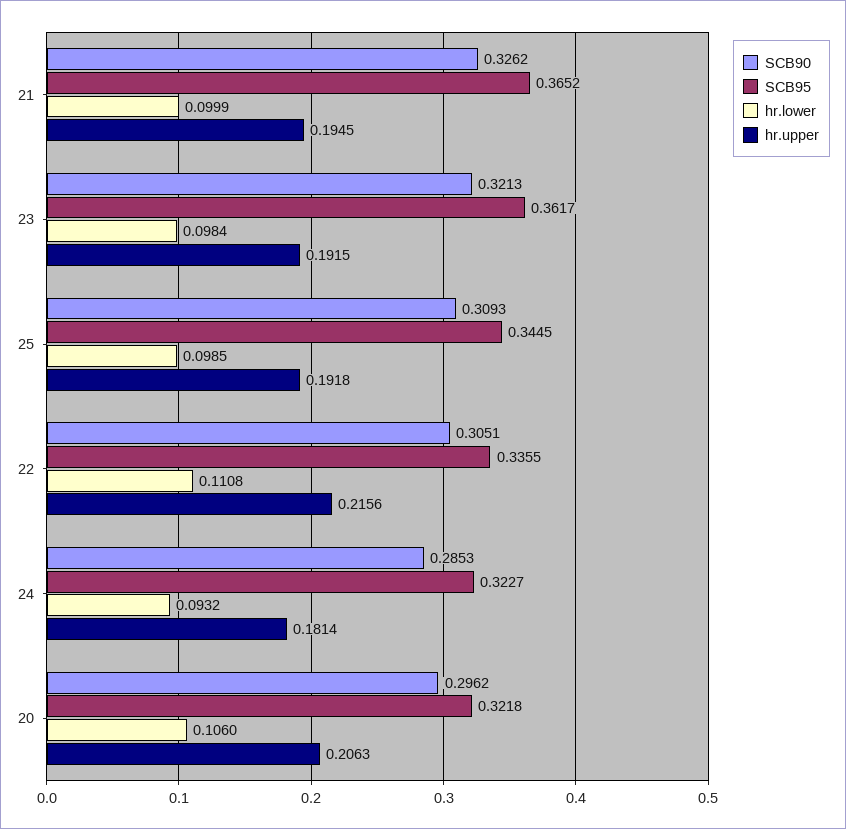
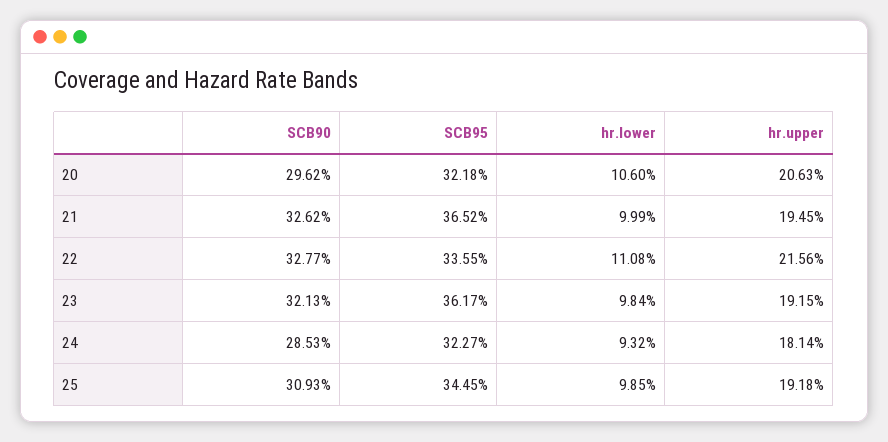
  {
    "SCB90": {
      "21": 0.3262,
      "23": 0.3213,
      "25": 0.3093,
-     "22": 0.3051,
+     "22": 0.3277,
      "24": 0.2853,
      "20": 0.2962
    },
    "SCB95": {
      "21": 0.3652,
      "23": 0.3617,
      "25": 0.3445,
      "22": 0.3355,
      "24": 0.3227,
      "20": 0.3218
    },
    "hr.lower": {
      "21": 0.0999,
      "23": 0.0984,
      "25": 0.0985,
      "22": 0.1108,
      "24": 0.0932,
      "20": 0.106
    },
    "hr.upper": {
      "21": 0.1945,
      "23": 0.1915,
      "25": 0.1918,
      "22": 0.2156,
      "24": 0.1814,
      "20": 0.2063
    }
  }

